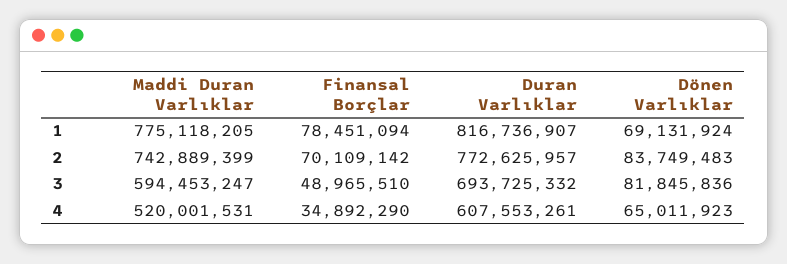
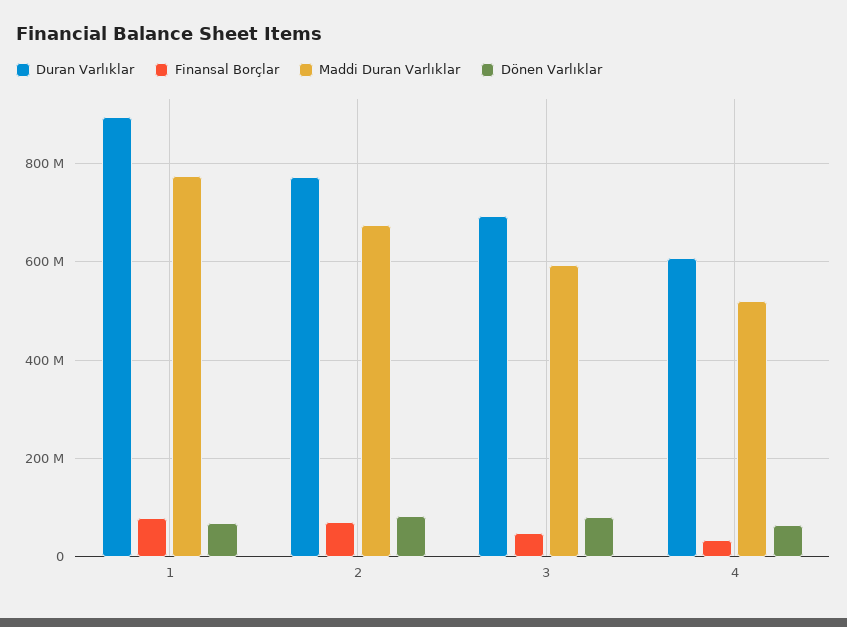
  {
    "Maddi Duran Varlıklar": {
      "1": 775118205,
-     "2": 742889399,
+     "2": 680000000,
      "3": 594453247,
      "4": 520001531
    },
    "Finansal Borçlar": {
      "1": 78451094,
      "2": 70109142,
      "3": 48965510,
      "4": 34892290
    },
    "Duran Varlıklar": {
-     "1": 816736907,
+     "1": 900000000,
      "2": 772625957,
      "3": 693725332,
      "4": 607553261
    },
    "Dönen Varlıklar": {
      "1": 69131924,
      "2": 83749483,
      "3": 81845836,
      "4": 65011923
    }
  }

